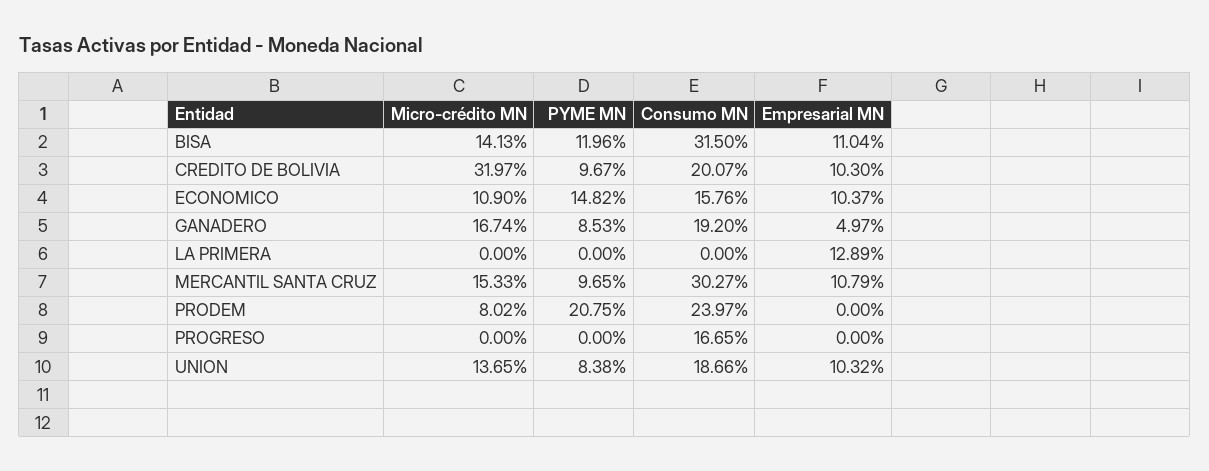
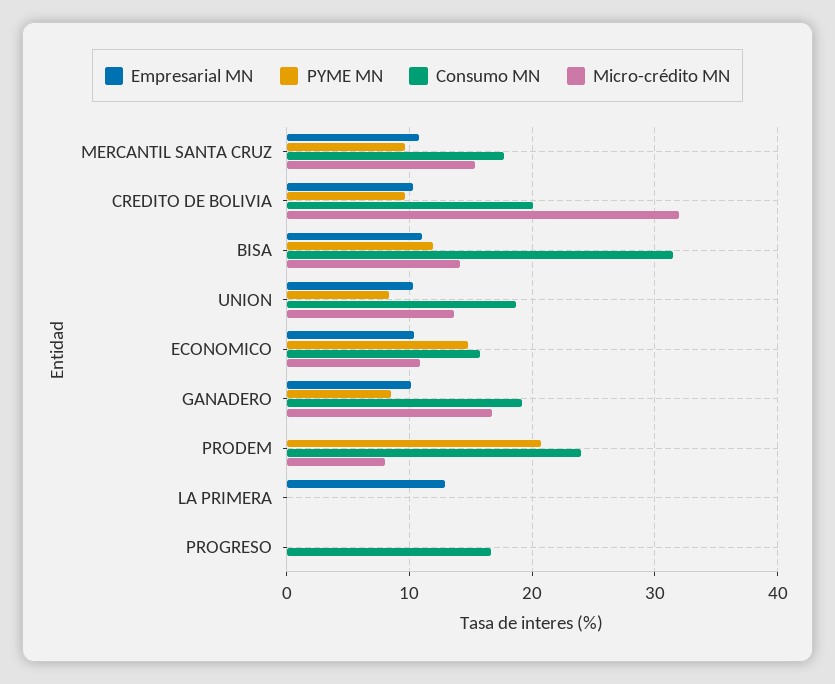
  {
    "Micro-crédito MN": {
      "BISA": 14.13,
      "CREDITO DE BOLIVIA": 31.97,
      "ECONOMICO": 10.9,
      "GANADERO": 16.74,
      "LA PRIMERA": 0,
      "MERCANTIL SANTA CRUZ": 15.33,
      "PRODEM": 8.02,
      "PROGRESO": 0,
      "UNION": 13.65
    },
    "PYME MN": {
      "BISA": 11.96,
      "CREDITO DE BOLIVIA": 9.67,
      "ECONOMICO": 14.82,
      "GANADERO": 8.53,
      "LA PRIMERA": 0,
      "MERCANTIL SANTA CRUZ": 9.65,
      "PRODEM": 20.75,
      "PROGRESO": 0,
      "UNION": 8.38
    },
    "Consumo MN": {
      "BISA": 31.5,
      "CREDITO DE BOLIVIA": 20.07,
      "ECONOMICO": 15.76,
      "GANADERO": 19.2,
      "LA PRIMERA": 0,
-     "MERCANTIL SANTA CRUZ": 30.27,
+     "MERCANTIL SANTA CRUZ": 18,
      "PRODEM": 23.97,
      "PROGRESO": 16.65,
      "UNION": 18.66
    },
    "Empresarial MN": {
      "BISA": 11.04,
      "CREDITO DE BOLIVIA": 10.3,
      "ECONOMICO": 10.37,
-     "GANADERO": 4.97,
+     "GANADERO": 10,
      "LA PRIMERA": 12.89,
      "MERCANTIL SANTA CRUZ": 10.79,
      "PRODEM": 0,
      "PROGRESO": 0,
      "UNION": 10.32
    }
  }

